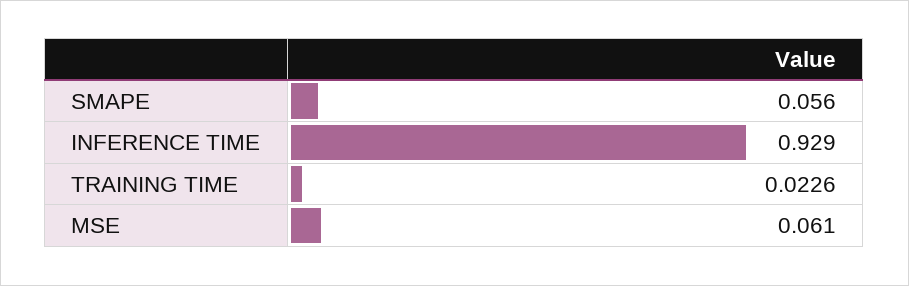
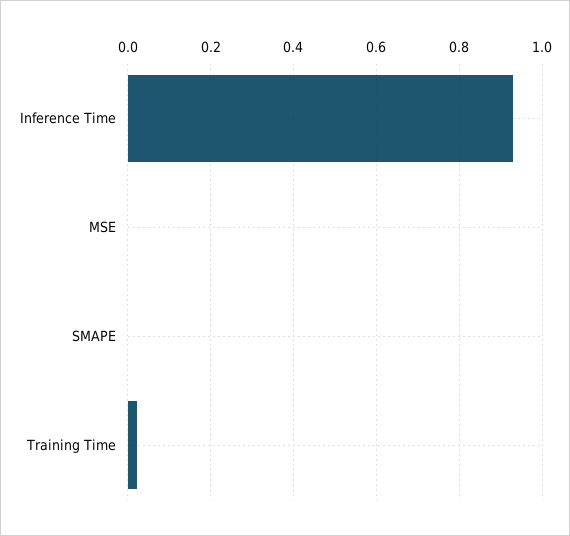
  {
-   "SMAPE": 0.056,
+   "SMAPE": 0,
    "INFERENCE TIME": 0.929,
    "TRAINING TIME": 0.0226,
-   "MSE": 0.061
+   "MSE": 0
  }

